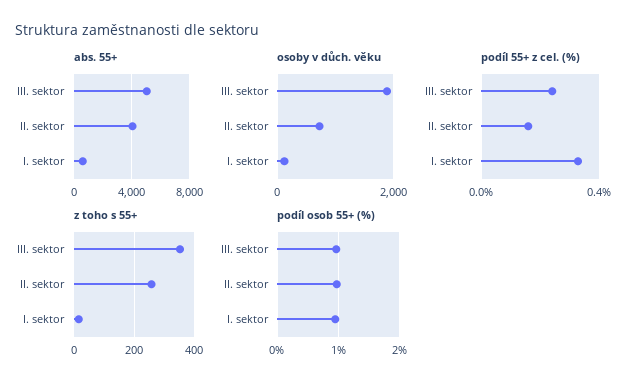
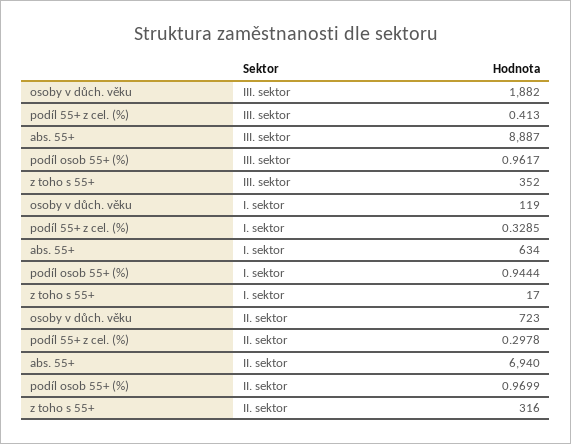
  {
    "abs. 55+": {
-     "III. sektor": 5000,
+     "III. sektor": 8887,
-     "II. sektor": 4000,
+     "II. sektor": 6940,
      "I. sektor": 634
    },
    "osoby v důch. věku": {
      "III. sektor": 1882,
      "II. sektor": 723,
      "I. sektor": 119
    },
    "podíl 55+ z cel. (%)": {
-     "III. sektor": 0.25,
+     "III. sektor": 0.413,
-     "II. sektor": 0.15,
+     "II. sektor": 0.2978,
      "I. sektor": 0.3285
    },
    "z toho s 55+": {
      "III. sektor": 352,
-     "II. sektor": 260,
+     "II. sektor": 316,
      "I. sektor": 17
    },
    "podíl osob 55+ (%)": {
      "III. sektor": 0.9617,
      "II. sektor": 0.9699,
      "I. sektor": 0.9444
    }
  }

